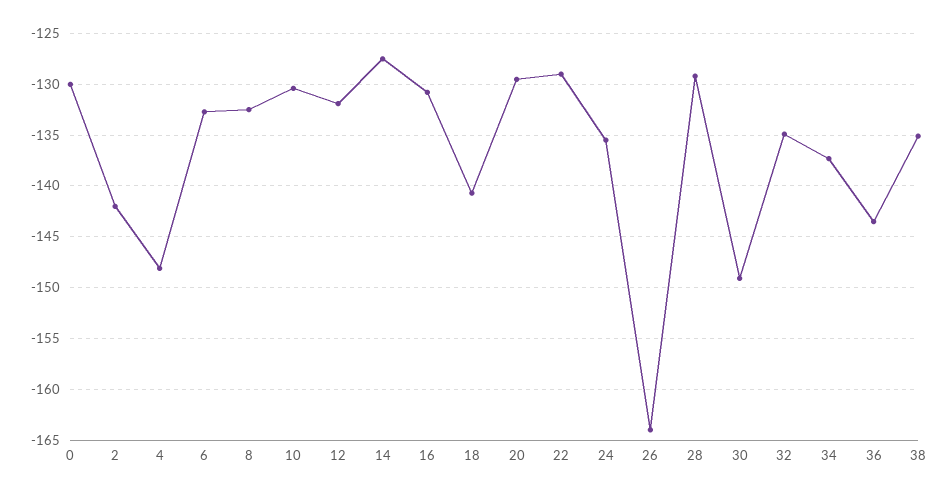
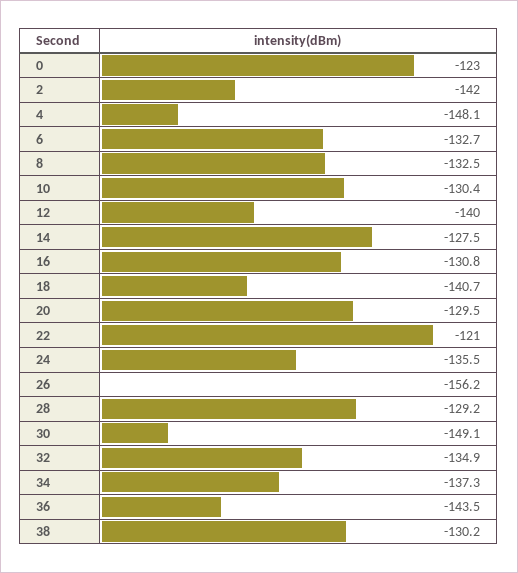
  {
-   "0": -130,
+   "0": -123,
    "2": -142,
    "4": -148.1,
    "6": -132.7,
    "8": -132.5,
    "10": -130.4,
-   "12": -132,
+   "12": -140,
    "14": -127.5,
    "16": -130.8,
    "18": -140.7,
    "20": -129.5,
-   "22": -129,
+   "22": -121,
    "24": -135.5,
-   "26": -164,
+   "26": -156.2,
    "28": -129.2,
    "30": -149.1,
    "32": -134.9,
    "34": -137.3,
    "36": -143.5,
-   "38": -135
+   "38": -130.2
  }

